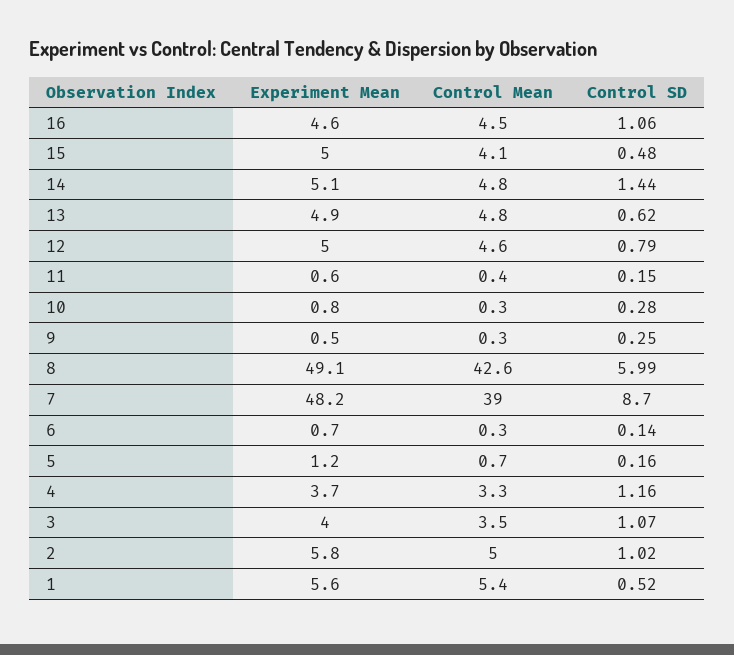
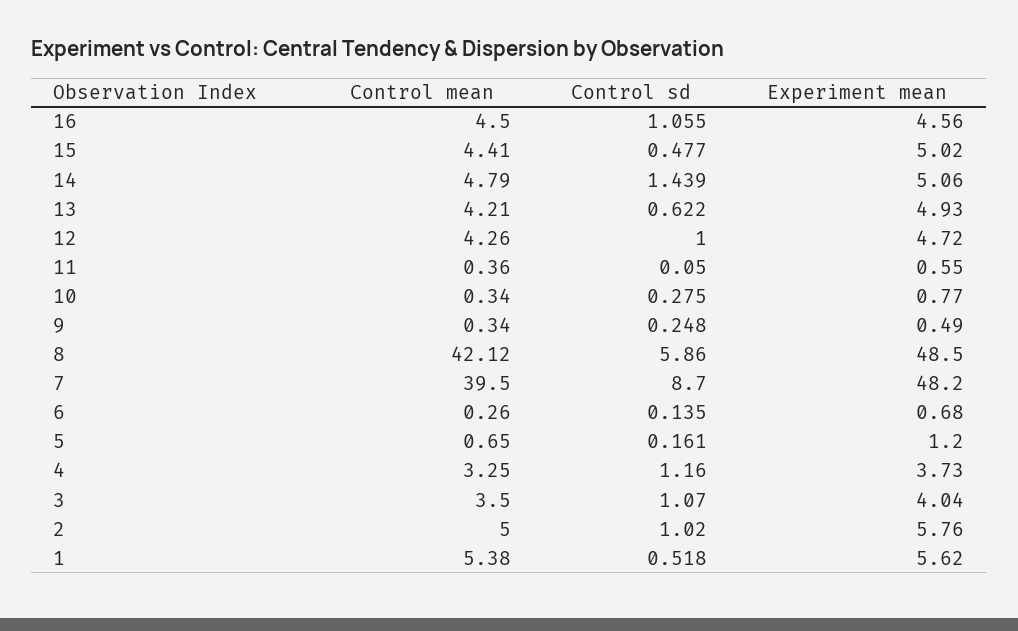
  {
    "Experiment Mean": {
      "16": 4.56,
      "15": 5.02,
      "14": 5.06,
      "13": 4.93,
-     "12": 5,
+     "12": 4.72,
      "11": 0.55,
      "10": 0.77,
      "9": 0.49,
-     "8": 49.1,
+     "8": 48.5,
      "7": 48.2,
      "6": 0.68,
      "5": 1.2,
      "4": 3.73,
      "3": 4.04,
      "2": 5.76,
      "1": 5.62
    },
    "Control Mean": {
      "16": 4.5,
-     "15": 4.1,
+     "15": 4.41,
      "14": 4.79,
-     "13": 4.8,
+     "13": 4.21,
-     "12": 4.6,
+     "12": 4.26,
      "11": 0.36,
      "10": 0.34,
      "9": 0.34,
-     "8": 42.6,
+     "8": 42.12,
-     "7": 39,
+     "7": 39.5,
      "6": 0.26,
      "5": 0.65,
      "4": 3.25,
      "3": 3.5,
      "2": 5,
      "1": 5.38
    },
    "Control SD": {
      "16": 1.055,
      "15": 0.477,
      "14": 1.439,
      "13": 0.622,
-     "12": 0.79,
+     "12": 1,
-     "11": 0.15,
+     "11": 0.05,
      "10": 0.275,
      "9": 0.248,
-     "8": 5.99,
+     "8": 5.86,
      "7": 8.7,
      "6": 0.135,
      "5": 0.161,
      "4": 1.16,
      "3": 1.07,
      "2": 1.02,
      "1": 0.518
    }
  }

